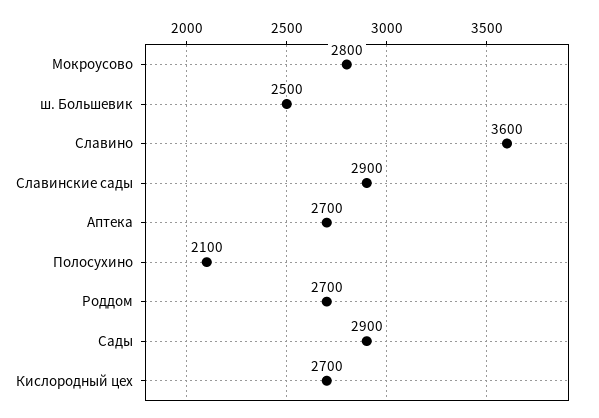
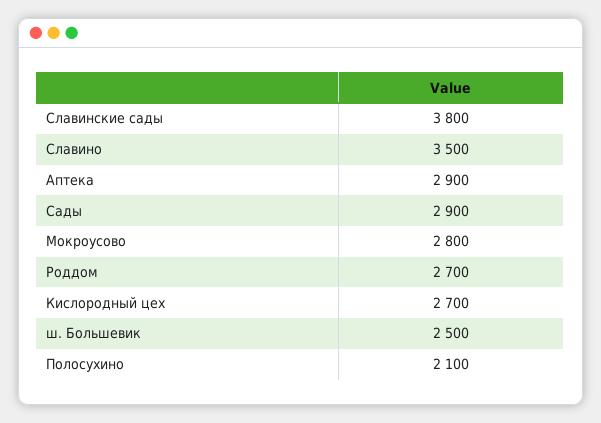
  {
    "Мокроусово": 2800,
    "ш. Большевик": 2500,
-   "Славино": 3600,
+   "Славино": 3500,
-   "Славинские сады": 2900,
+   "Славинские сады": 3800,
-   "Аптека": 2700,
+   "Аптека": 2900,
    "Полосухино": 2100,
    "Роддом": 2700,
    "Сады": 2900,
    "Кислородный цех": 2700
  }

